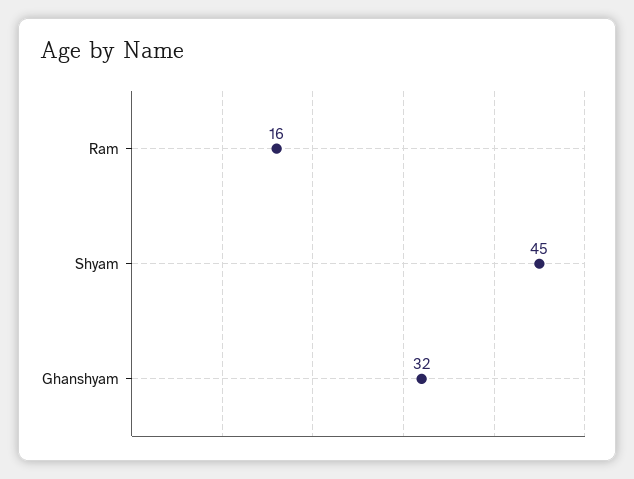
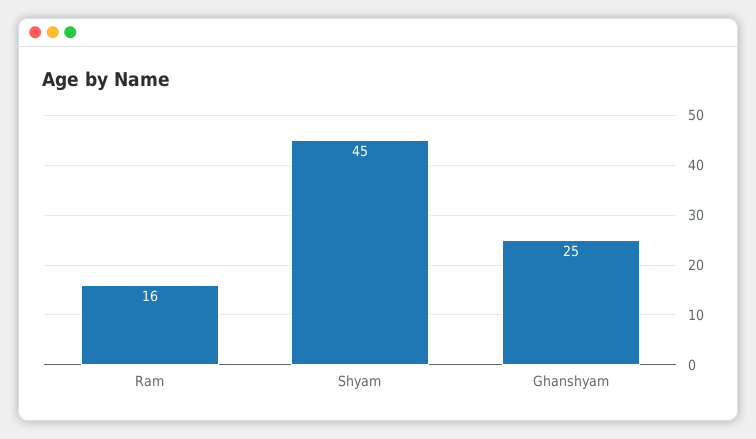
  {
    "Ram": 16,
    "Shyam": 45,
-   "Ghanshyam": 32
+   "Ghanshyam": 25
  }

